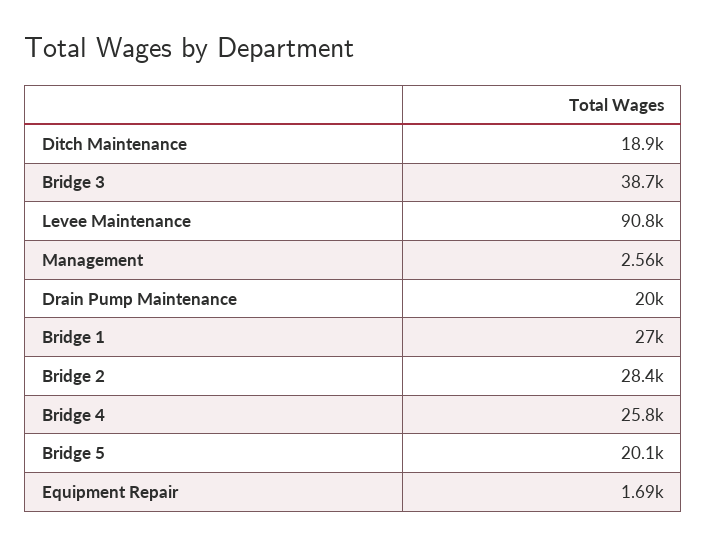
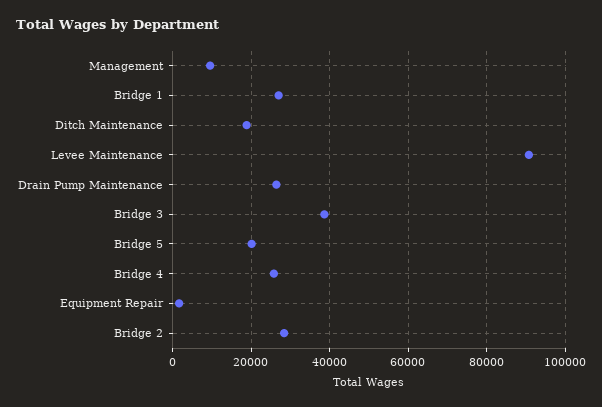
  {
    "Ditch Maintenance": 18900,
    "Bridge 3": 38700,
    "Levee Maintenance": 90800,
-   "Management": 2560,
+   "Management": 10000,
-   "Drain Pump Maintenance": 20000,
+   "Drain Pump Maintenance": 26000,
    "Bridge 1": 27000,
    "Bridge 2": 28400,
    "Bridge 4": 25800,
    "Bridge 5": 20100,
    "Equipment Repair": 1690
  }

